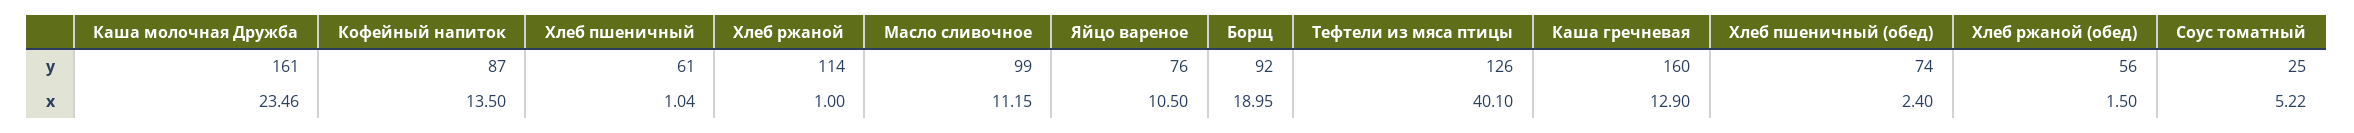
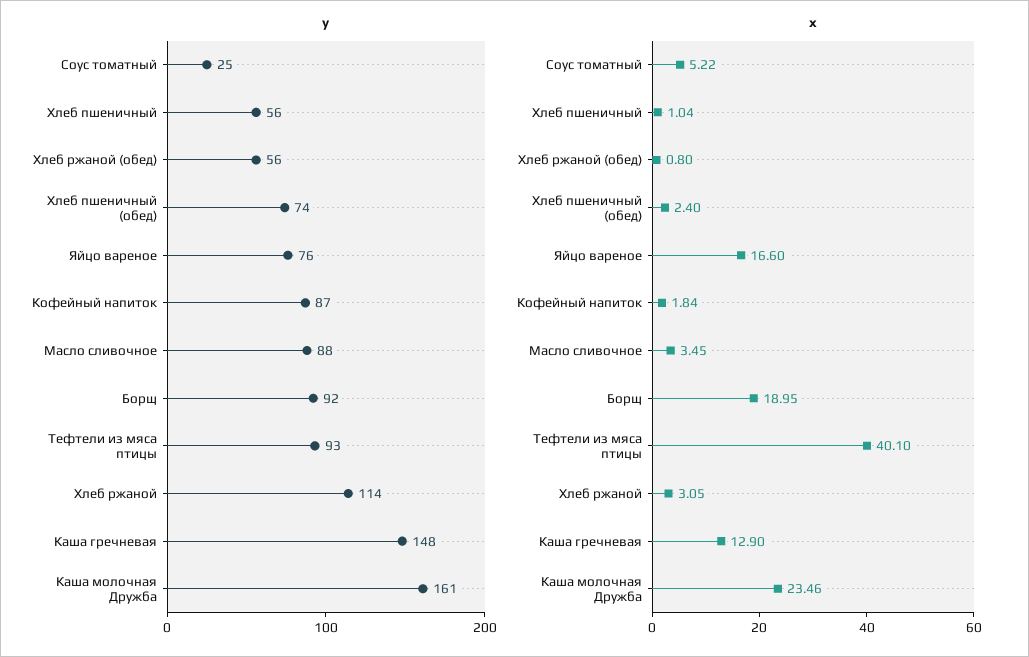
  {
    "y": {
      "Каша молочная Дружба": 161,
      "Кофейный напиток": 87,
-     "Хлеб пшеничный": 61,
+     "Хлеб пшеничный": 56,
      "Хлеб ржаной": 114,
-     "Масло сливочное": 99,
+     "Масло сливочное": 88,
      "Яйцо вареное": 76,
      "Борщ": 92,
-     "Тефтели из мяса птицы": 126,
+     "Тефтели из мяса птицы": 93,
-     "Каша гречневая": 160,
+     "Каша гречневая": 148,
      "Хлеб пшеничный (обед)": 74,
      "Хлеб ржаной (обед)": 56,
      "Соус томатный": 25
    },
    "x": {
      "Каша молочная Дружба": 23.46,
-     "Кофейный напиток": 13.5,
+     "Кофейный напиток": 1.84,
      "Хлеб пшеничный": 1.04,
-     "Хлеб ржаной": 1,
+     "Хлеб ржаной": 3.05,
-     "Масло сливочное": 11.15,
+     "Масло сливочное": 3.45,
-     "Яйцо вареное": 10.5,
+     "Яйцо вареное": 16.6,
      "Борщ": 18.95,
      "Тефтели из мяса птицы": 40.1,
      "Каша гречневая": 12.9,
      "Хлеб пшеничный (обед)": 2.4,
-     "Хлеб ржаной (обед)": 1.5,
+     "Хлеб ржаной (обед)": 0.8,
      "Соус томатный": 5.22
    }
  }

